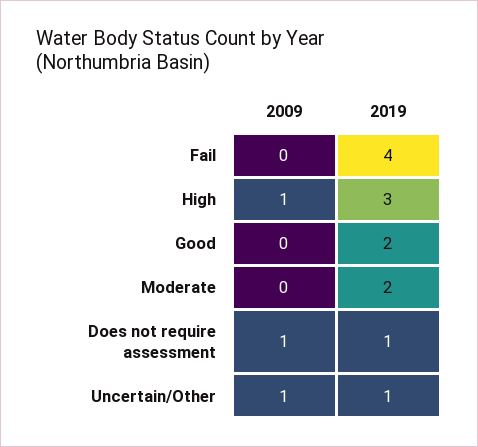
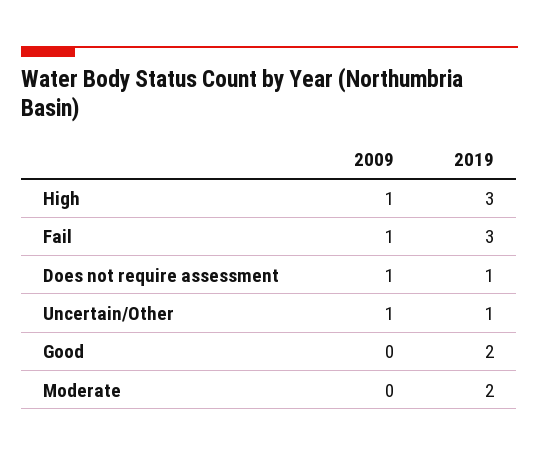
  {
    "2009": {
-     "Fail": 0,
+     "Fail": 1,
      "High": 1,
      "Good": 0,
      "Moderate": 0,
      "Does not require assessment": 1,
      "Uncertain/Other": 1
    },
    "2019": {
-     "Fail": 4,
+     "Fail": 3,
      "High": 3,
      "Good": 2,
      "Moderate": 2,
      "Does not require assessment": 1,
      "Uncertain/Other": 1
    }
  }

